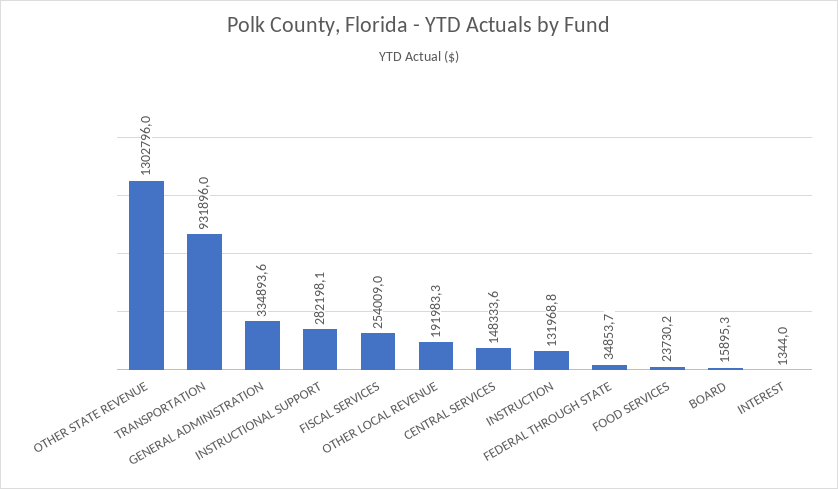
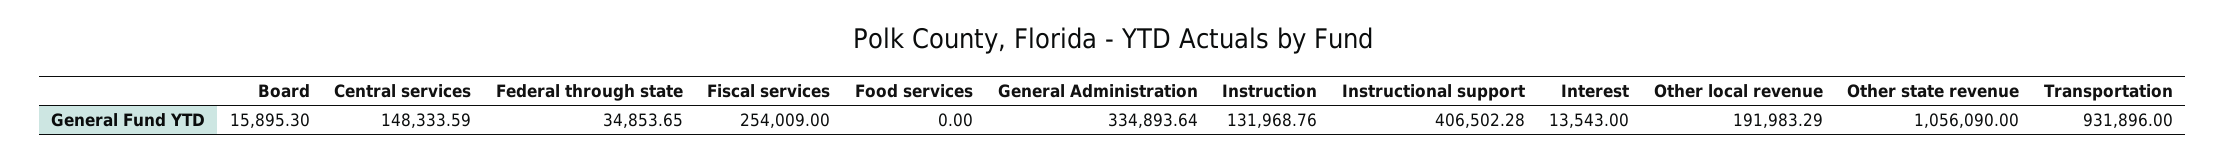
  {
-   "OTHER STATE REVENUE": 1302796,
+   "OTHER STATE REVENUE": 1056090,
    "TRANSPORTATION": 931896,
    "GENERAL ADMINISTRATION": 334893.64,
-   "INSTRUCTIONAL SUPPORT": 282198.1,
+   "INSTRUCTIONAL SUPPORT": 406502.28,
    "FISCAL SERVICES": 254009,
    "OTHER LOCAL REVENUE": 191983.29,
    "CENTRAL SERVICES": 148333.59,
    "INSTRUCTION": 131968.76,
    "FEDERAL THROUGH STATE": 34853.65,
-   "FOOD SERVICES": 23730.2,
+   "FOOD SERVICES": 0,
    "BOARD": 15895.3,
-   "INTEREST": 1344
+   "INTEREST": 13543
  }

